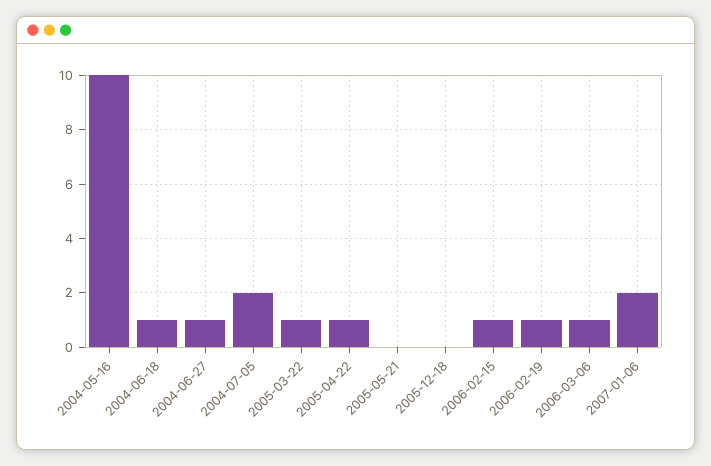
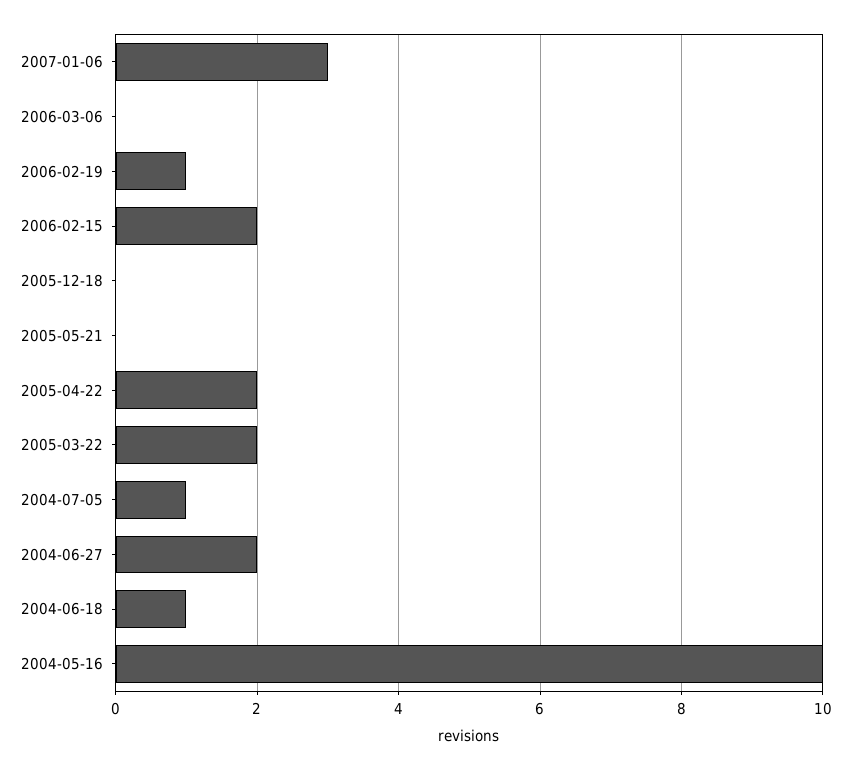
  {
    "2004-05-16": 10,
    "2004-06-18": 1,
-   "2004-06-27": 1,
+   "2004-06-27": 2,
-   "2004-07-05": 2,
+   "2004-07-05": 1,
-   "2005-03-22": 1,
+   "2005-03-22": 2,
-   "2005-04-22": 1,
+   "2005-04-22": 2,
    "2005-05-21": 0,
    "2005-12-18": 0,
-   "2006-02-15": 1,
+   "2006-02-15": 2,
    "2006-02-19": 1,
-   "2006-03-06": 1,
+   "2006-03-06": 0,
-   "2007-01-06": 2
+   "2007-01-06": 3
  }

